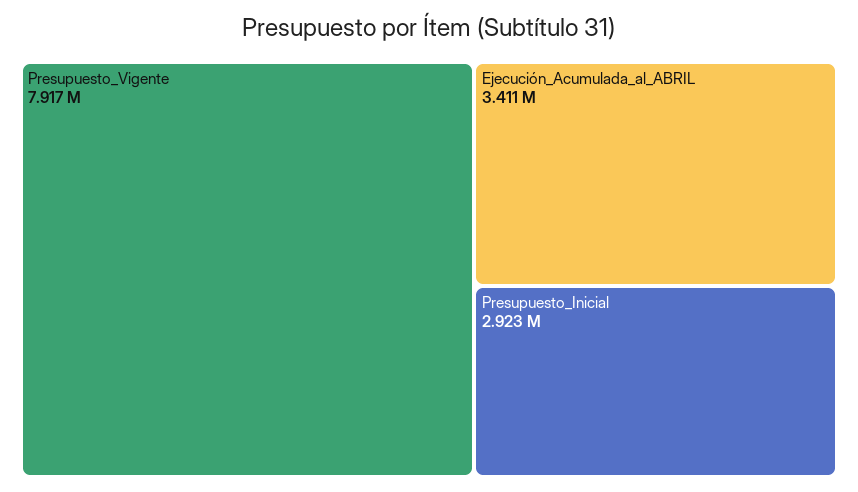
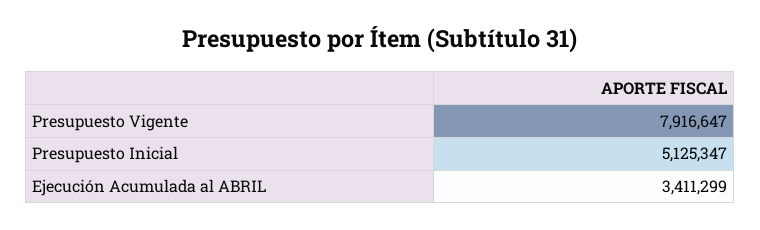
  {
    "Presupuesto_Vigente": 7916647,
    "Ejecución_Acumulada_al_ABRIL": 3411299,
-   "Presupuesto_Inicial": 2923000
+   "Presupuesto_Inicial": 5125347
  }

